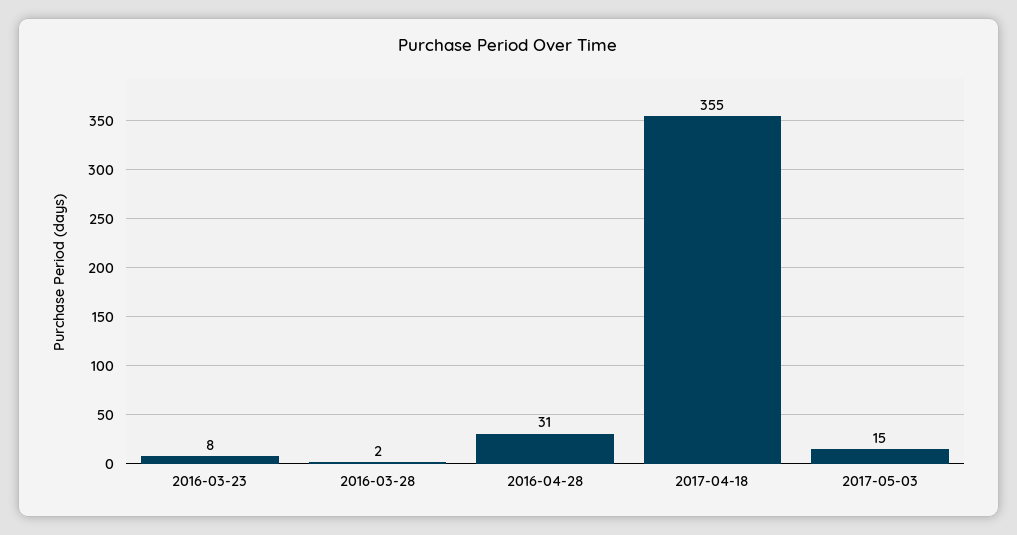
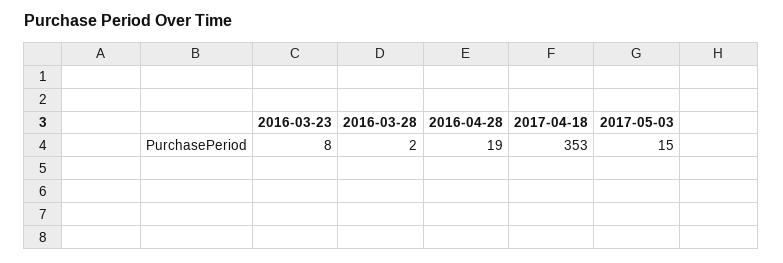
  {
    "2016-03-23": 8,
    "2016-03-28": 2,
-   "2016-04-28": 31,
+   "2016-04-28": 19,
-   "2017-04-18": 355,
+   "2017-04-18": 353,
    "2017-05-03": 15
  }

